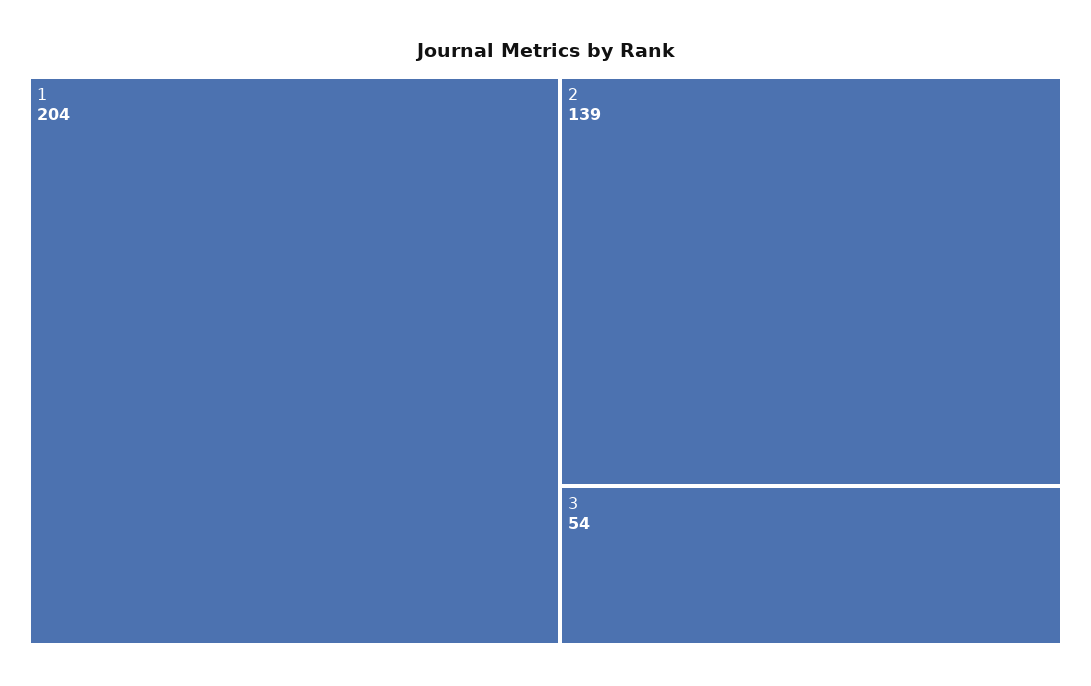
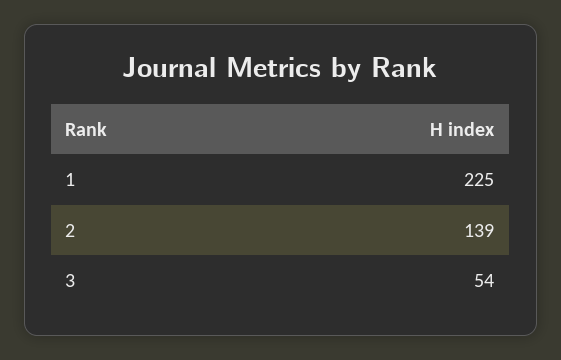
  {
-   "1": 204,
+   "1": 225,
    "2": 139,
    "3": 54
  }

